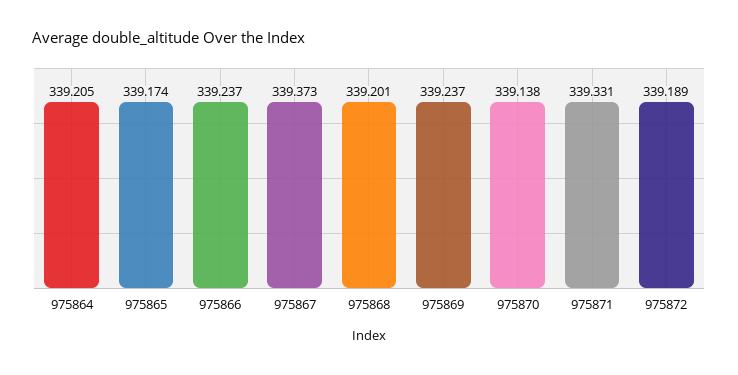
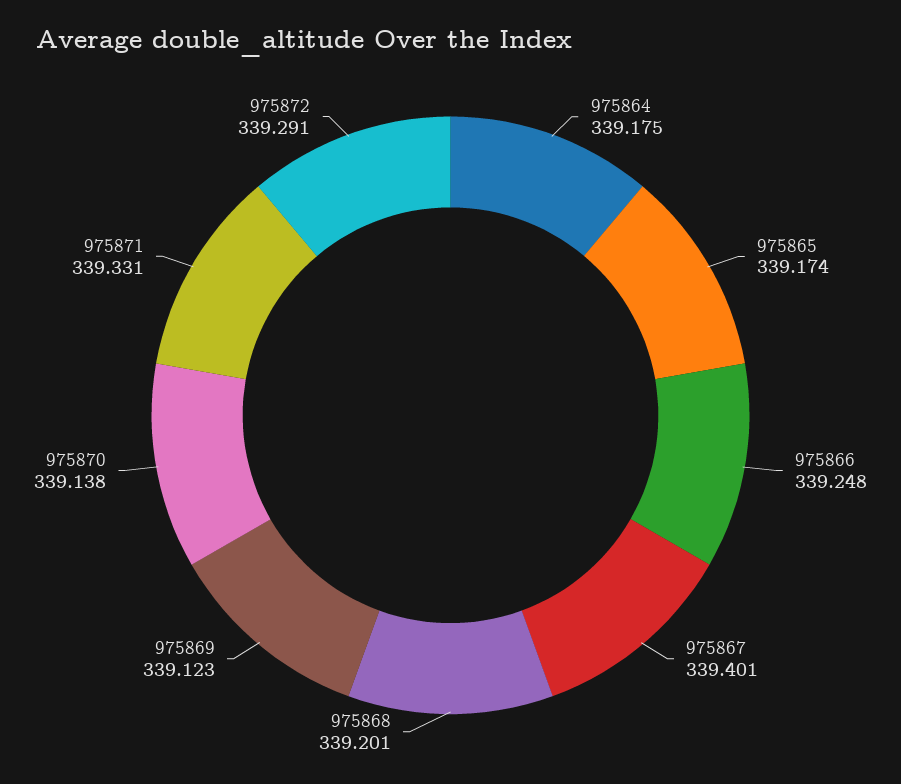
  {
-   "975864": 339.205,
+   "975864": 339.175,
    "975865": 339.174,
-   "975866": 339.237,
+   "975866": 339.248,
-   "975867": 339.373,
+   "975867": 339.401,
    "975868": 339.201,
-   "975869": 339.237,
+   "975869": 339.123,
    "975870": 339.138,
    "975871": 339.331,
-   "975872": 339.189
+   "975872": 339.291
  }

